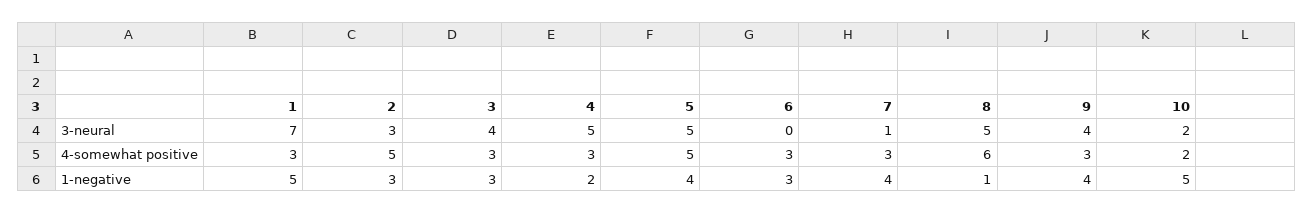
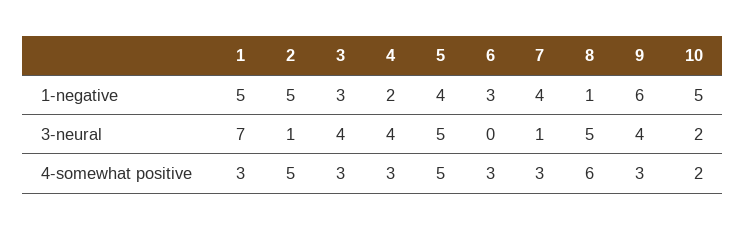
  {
    "1": {
      "3-neural": 7,
      "4-somewhat positive": 3,
      "1-negative": 5
    },
    "2": {
-     "3-neural": 3,
+     "3-neural": 1,
      "4-somewhat positive": 5,
-     "1-negative": 3
+     "1-negative": 5
    },
    "3": {
      "3-neural": 4,
      "4-somewhat positive": 3,
      "1-negative": 3
    },
    "4": {
-     "3-neural": 5,
+     "3-neural": 4,
      "4-somewhat positive": 3,
      "1-negative": 2
    },
    "5": {
      "3-neural": 5,
      "4-somewhat positive": 5,
      "1-negative": 4
    },
    "6": {
      "3-neural": 0,
      "4-somewhat positive": 3,
      "1-negative": 3
    },
    "7": {
      "3-neural": 1,
      "4-somewhat positive": 3,
      "1-negative": 4
    },
    "8": {
      "3-neural": 5,
      "4-somewhat positive": 6,
      "1-negative": 1
    },
    "9": {
      "3-neural": 4,
      "4-somewhat positive": 3,
-     "1-negative": 4
+     "1-negative": 6
    },
    "10": {
      "3-neural": 2,
      "4-somewhat positive": 2,
      "1-negative": 5
    }
  }

